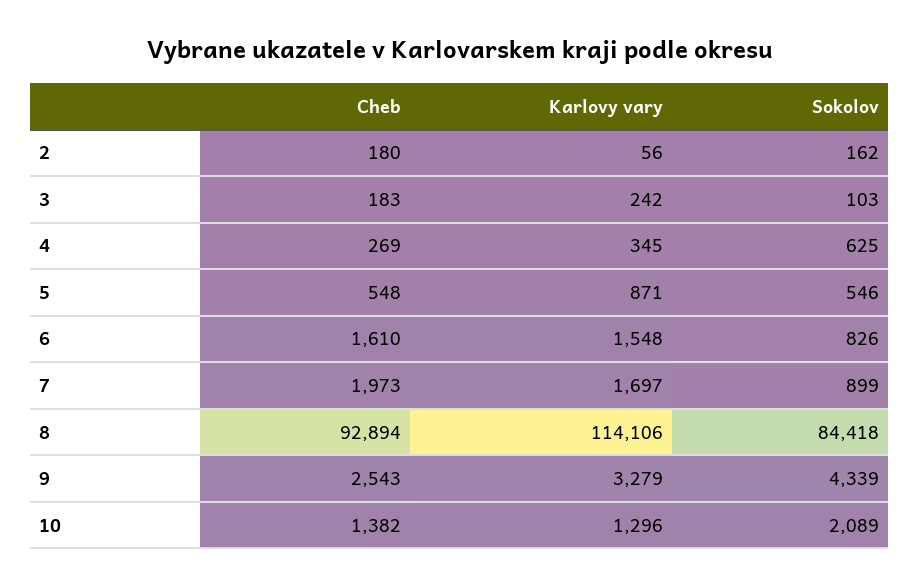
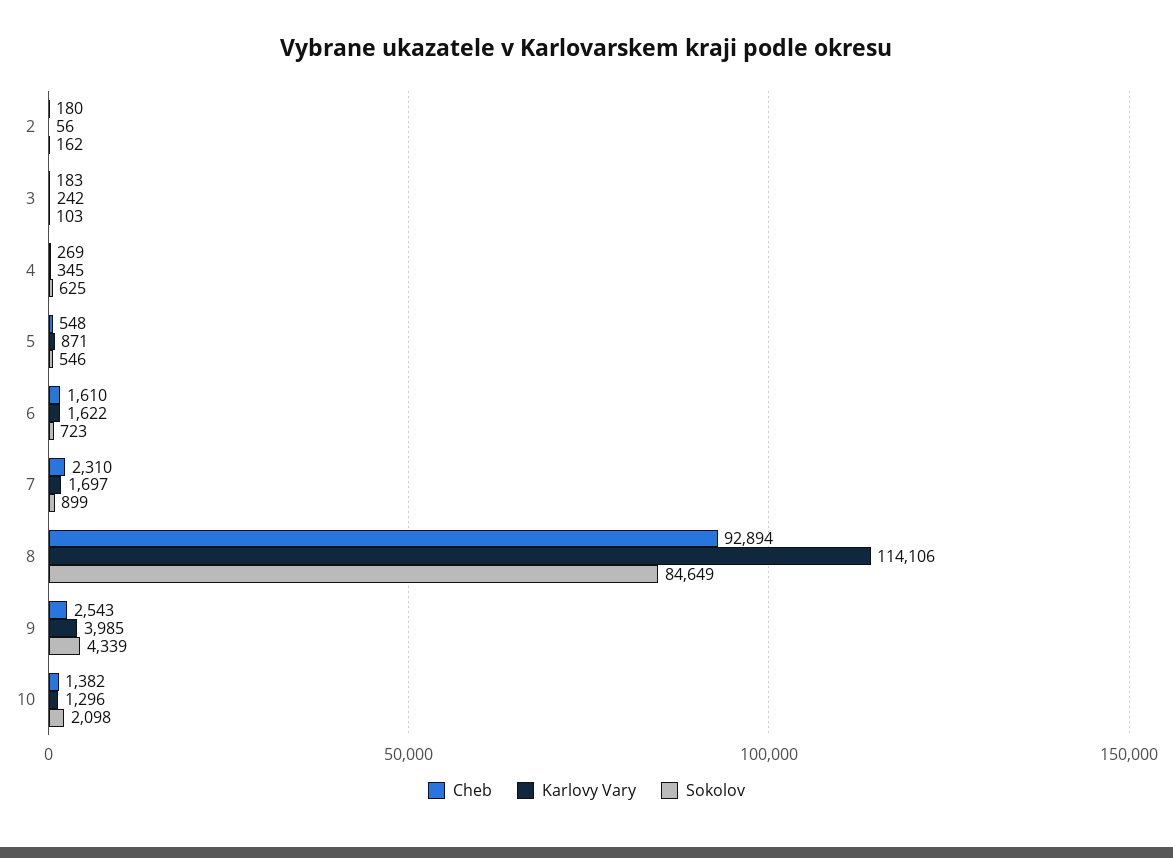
  {
    "Cheb": {
      "2": 180,
      "3": 183,
      "4": 269,
      "5": 548,
      "6": 1610,
-     "7": 1973,
+     "7": 2310,
      "8": 92894,
      "9": 2543,
      "10": 1382
    },
    "Karlovy vary": {
      "2": 56,
      "3": 242,
      "4": 345,
      "5": 871,
-     "6": 1548,
+     "6": 1622,
      "7": 1697,
      "8": 114106,
-     "9": 3279,
+     "9": 3985,
      "10": 1296
    },
    "Sokolov": {
      "2": 162,
      "3": 103,
      "4": 625,
      "5": 546,
-     "6": 826,
+     "6": 723,
      "7": 899,
-     "8": 84418,
+     "8": 84649,
      "9": 4339,
-     "10": 2089
+     "10": 2098
    }
  }

